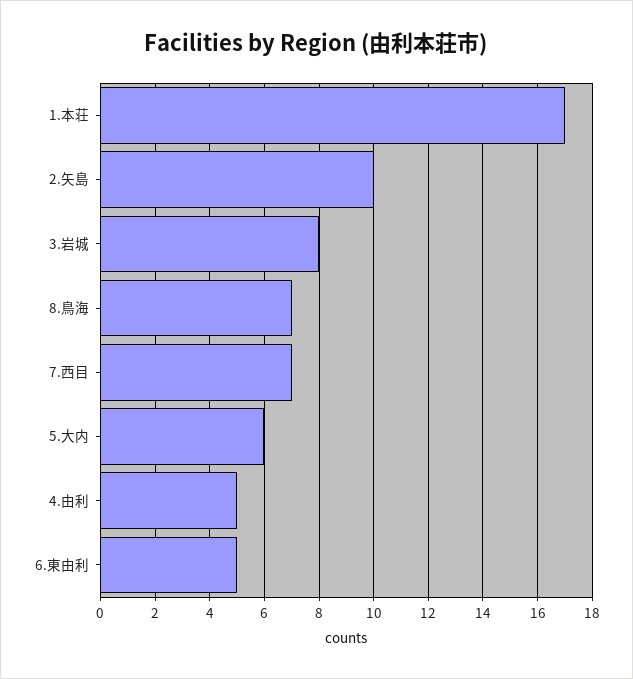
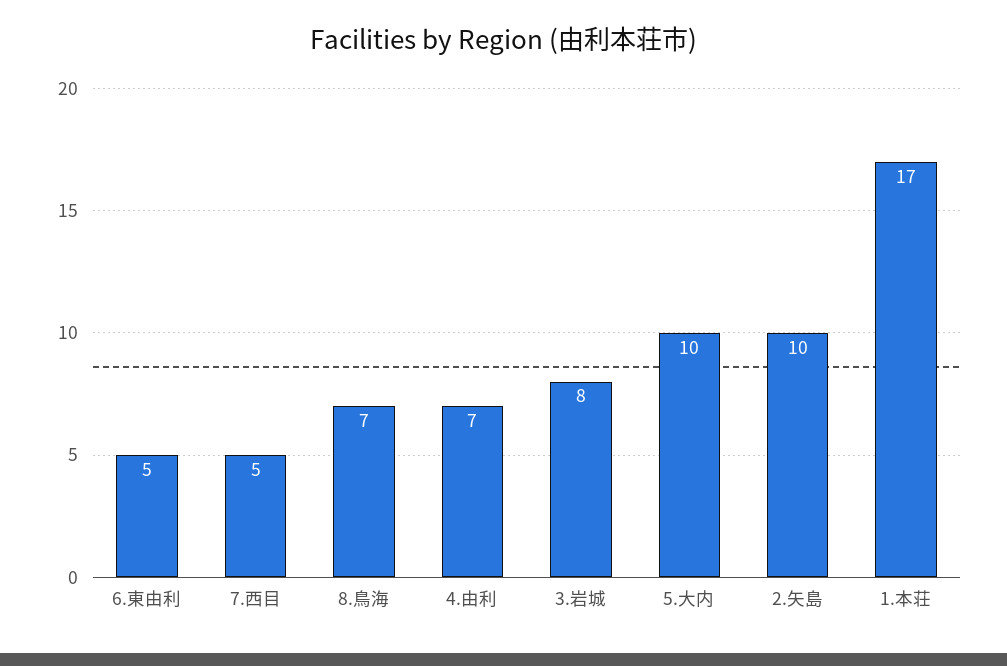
  {
    "1.本荘": 17,
    "2.矢島": 10,
    "3.岩城": 8,
    "8.鳥海": 7,
-   "7.西目": 7,
+   "7.西目": 5,
-   "5.大内": 6,
+   "5.大内": 10,
-   "4.由利": 5,
+   "4.由利": 7,
    "6.東由利": 5
  }

